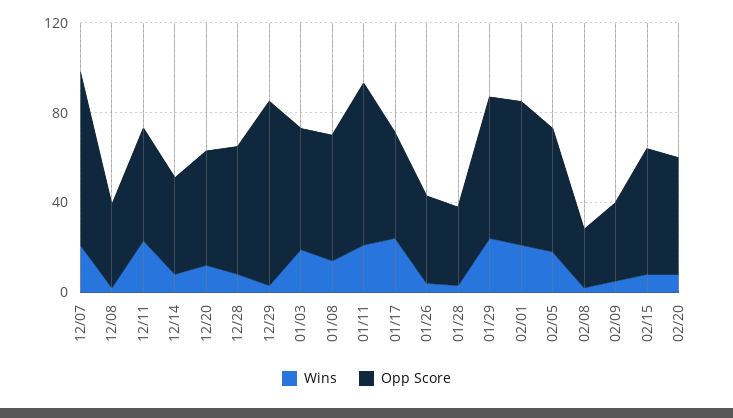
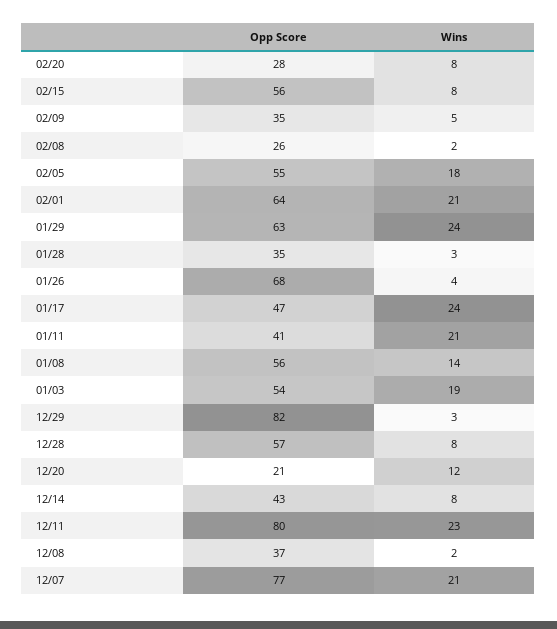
  {
    "Wins": {
      "12/07": 21,
      "12/08": 2,
      "12/11": 23,
      "12/14": 8,
      "12/20": 12,
      "12/28": 8,
      "12/29": 3,
      "01/03": 19,
      "01/08": 14,
      "01/11": 21,
      "01/17": 24,
      "01/26": 4,
      "01/28": 3,
      "01/29": 24,
      "02/01": 21,
      "02/05": 18,
      "02/08": 2,
      "02/09": 5,
      "02/15": 8,
      "02/20": 8
    },
    "Opp Score": {
      "12/07": 77,
      "12/08": 37,
-     "12/11": 50,
+     "12/11": 80,
      "12/14": 43,
-     "12/20": 50,
+     "12/20": 21,
      "12/28": 57,
      "12/29": 82,
      "01/03": 54,
      "01/08": 56,
-     "01/11": 70,
+     "01/11": 41,
      "01/17": 47,
-     "01/26": 40,
+     "01/26": 68,
      "01/28": 35,
      "01/29": 63,
      "02/01": 64,
      "02/05": 55,
      "02/08": 26,
      "02/09": 35,
      "02/15": 56,
-     "02/20": 50
+     "02/20": 28
    }
  }

